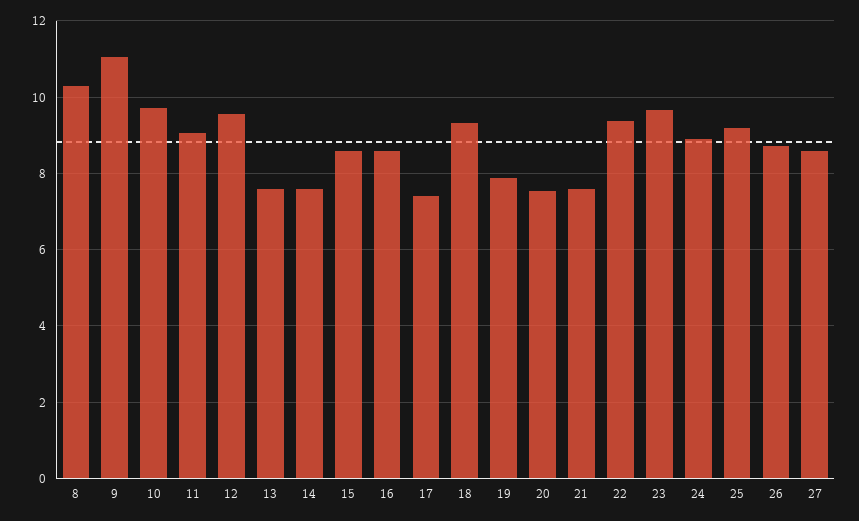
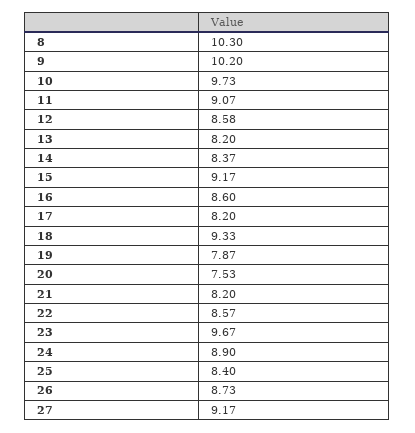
  {
    "8": 10.3,
-   "9": 11,
+   "9": 10.2,
    "10": 9.73,
    "11": 9.07,
-   "12": 9.6,
+   "12": 8.58,
-   "13": 7.6,
+   "13": 8.2,
-   "14": 7.6,
+   "14": 8.37,
-   "15": 8.6,
+   "15": 9.17,
    "16": 8.6,
-   "17": 7.4,
+   "17": 8.2,
    "18": 9.33,
    "19": 7.87,
    "20": 7.53,
-   "21": 7.6,
+   "21": 8.2,
-   "22": 9.4,
+   "22": 8.57,
    "23": 9.67,
    "24": 8.9,
-   "25": 9.2,
+   "25": 8.4,
    "26": 8.73,
-   "27": 8.6
+   "27": 9.17
  }

